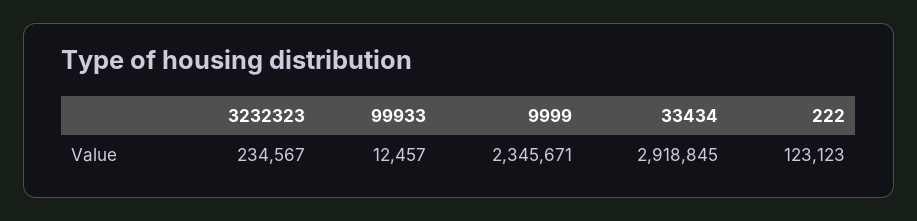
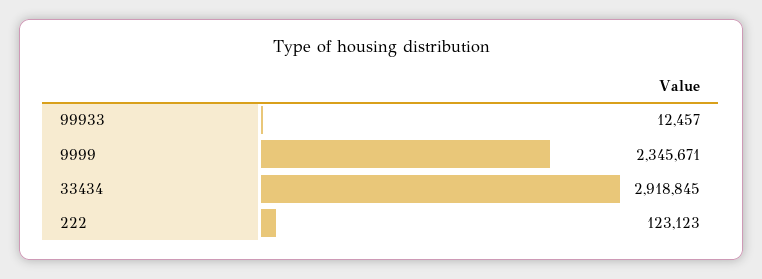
  {
-   "3232323": 234567,
    "99933": 12457,
    "9999": 2345671,
    "33434": 2918845,
    "222": 123123
  }

